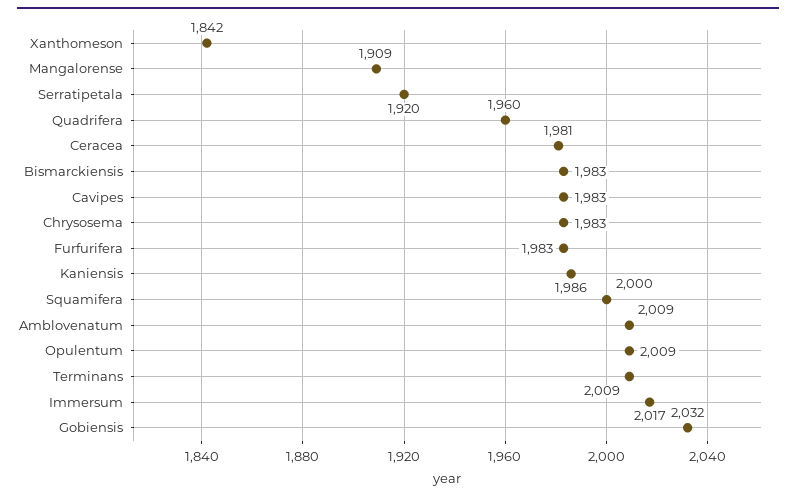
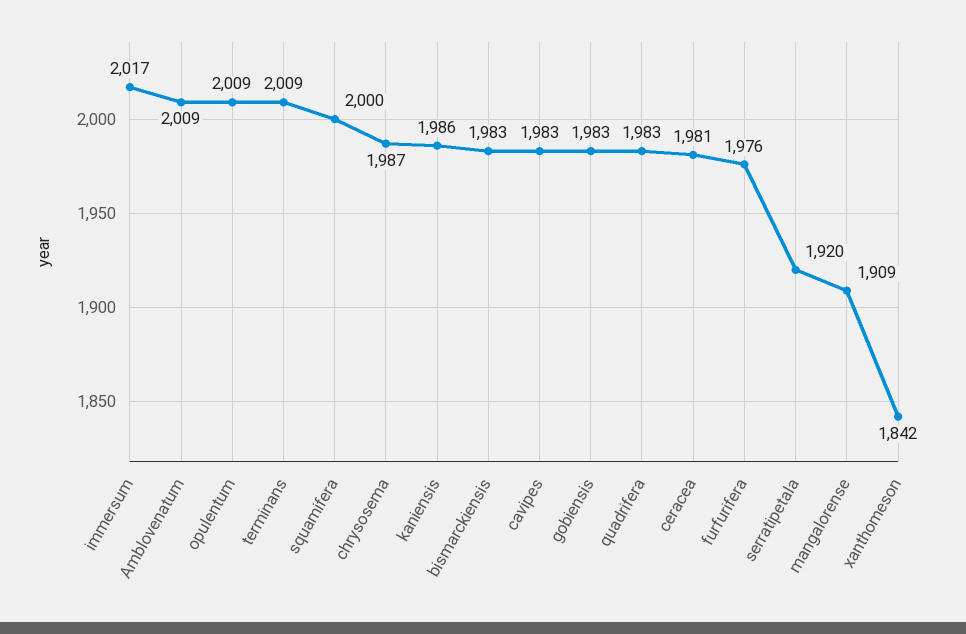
  {
    "Xanthomeson": 1842,
    "Mangalorense": 1909,
    "Serratipetala": 1920,
-   "Quadrifera": 1960,
+   "Quadrifera": 1983,
    "Ceracea": 1981,
    "Bismarckiensis": 1983,
    "Cavipes": 1983,
-   "Chrysosema": 1983,
+   "Chrysosema": 1987,
-   "Furfurifera": 1983,
+   "Furfurifera": 1976,
    "Kaniensis": 1986,
    "Squamifera": 2000,
    "Amblovenatum": 2009,
    "Opulentum": 2009,
    "Terminans": 2009,
    "Immersum": 2017,
-   "Gobiensis": 2032
+   "Gobiensis": 1983
  }

